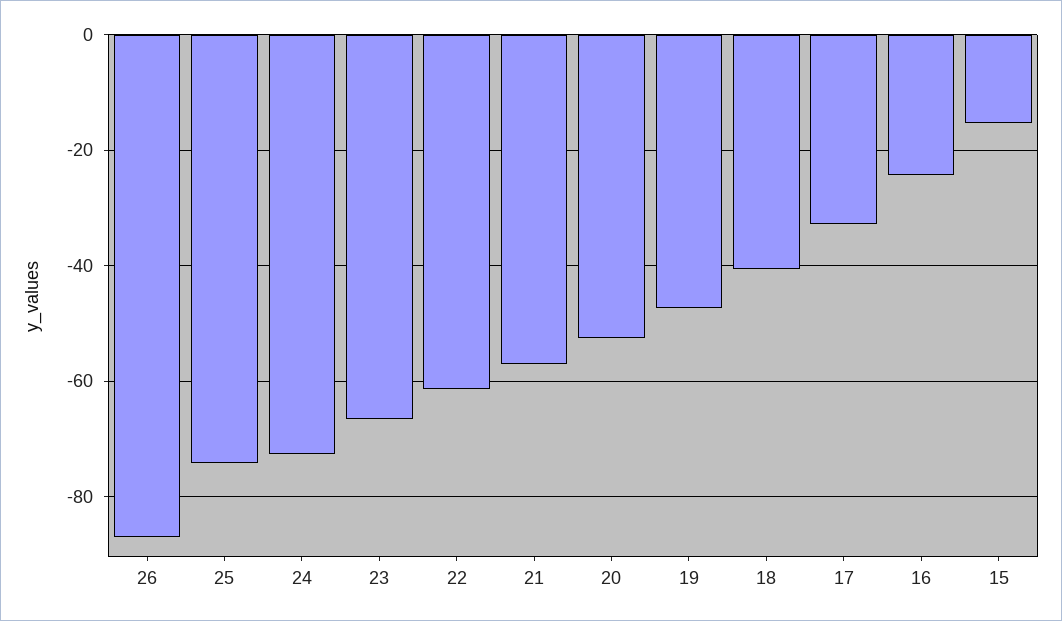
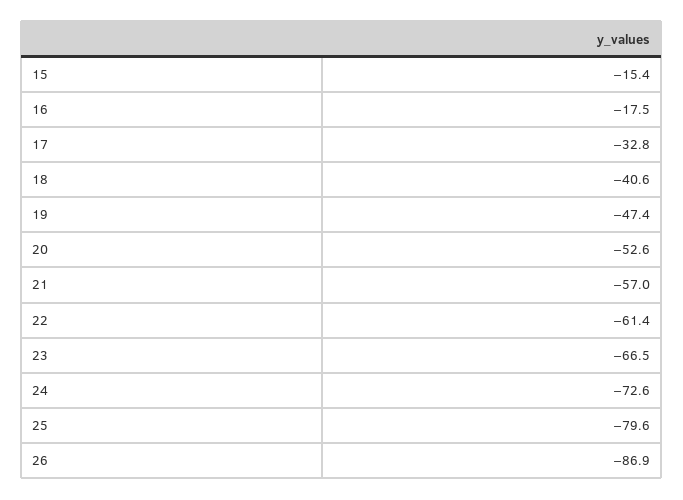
  {
    "26": -86.9,
-   "25": -74,
+   "25": -79.6,
    "24": -72.6,
    "23": -66.5,
    "22": -61.4,
    "21": -57,
    "20": -52.6,
    "19": -47.4,
    "18": -40.6,
    "17": -32.8,
-   "16": -24,
+   "16": -17.5,
    "15": -15.4
  }

